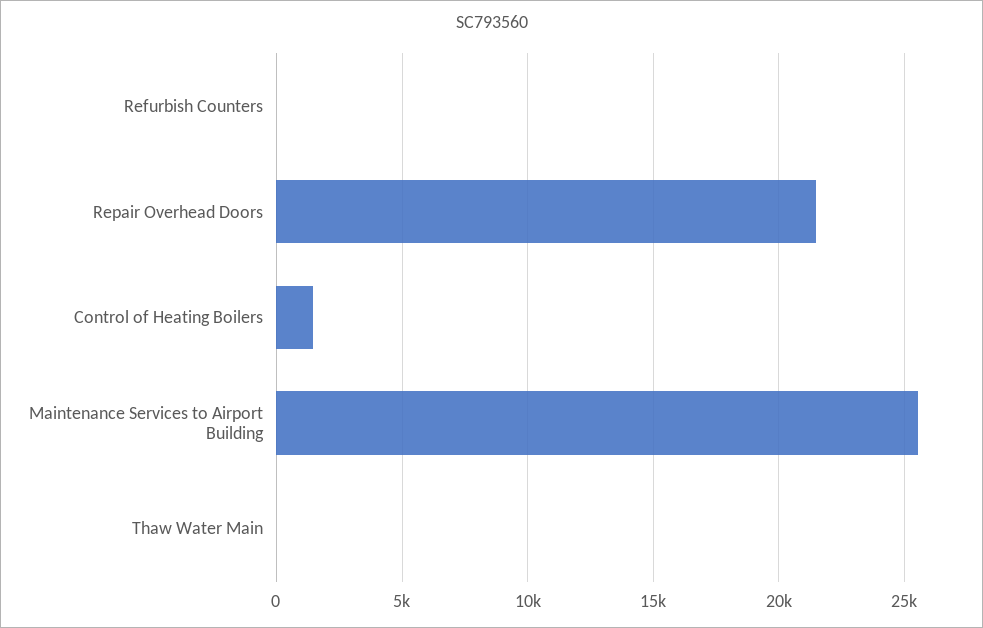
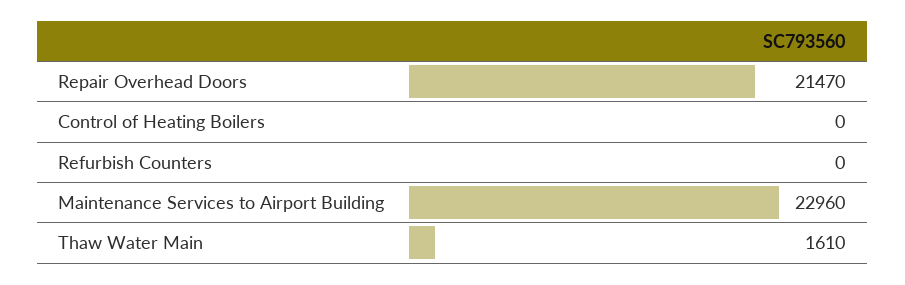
  {
    "Refurbish Counters": 0,
    "Repair Overhead Doors": 21470,
-   "Control of Heating Boilers": 1500,
+   "Control of Heating Boilers": 0,
-   "Maintenance Services to Airport Building": 25500,
+   "Maintenance Services to Airport Building": 22960,
-   "Thaw Water Main": 0
+   "Thaw Water Main": 1610
  }

